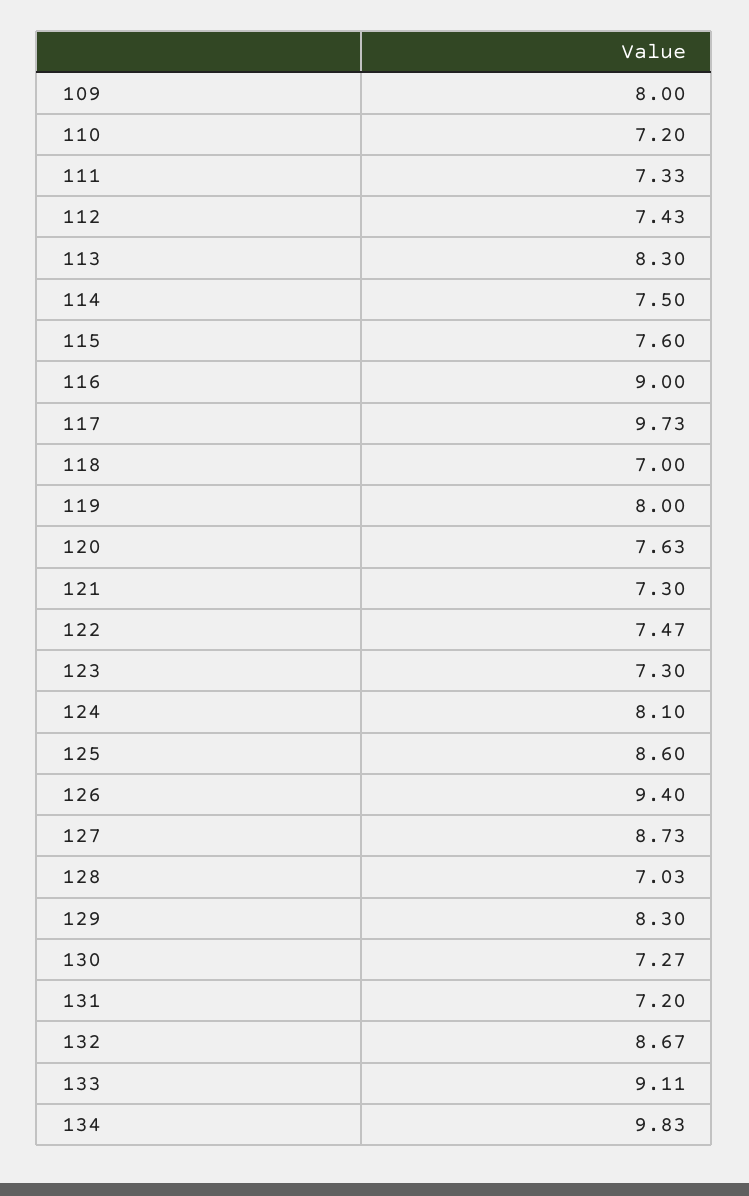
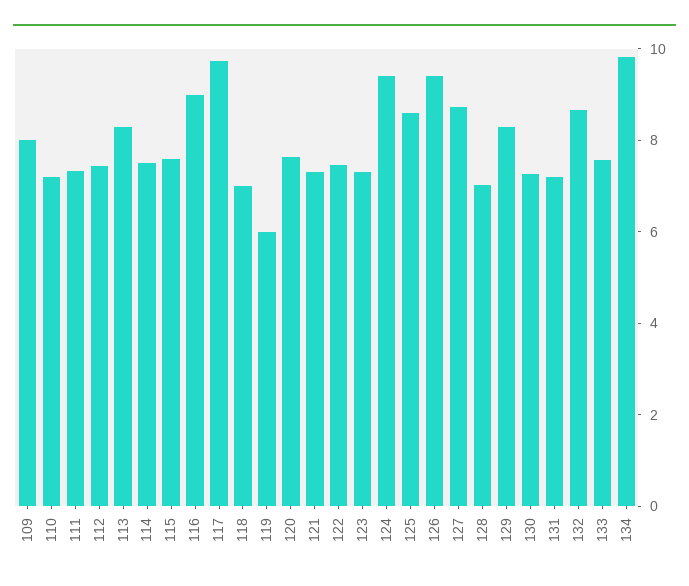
  {
    "109": 8,
    "110": 7.2,
    "111": 7.33,
    "112": 7.43,
    "113": 8.3,
    "114": 7.5,
    "115": 7.6,
    "116": 9,
    "117": 9.73,
    "118": 7,
-   "119": 8,
+   "119": 6,
    "120": 7.63,
    "121": 7.3,
    "122": 7.47,
    "123": 7.3,
-   "124": 8.1,
+   "124": 9.5,
    "125": 8.6,
    "126": 9.4,
    "127": 8.73,
    "128": 7.03,
    "129": 8.3,
    "130": 7.27,
    "131": 7.2,
    "132": 8.67,
-   "133": 9.11,
+   "133": 7.5,
    "134": 9.83
  }

